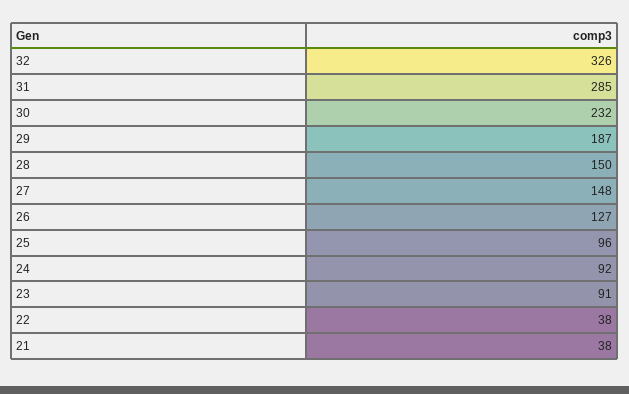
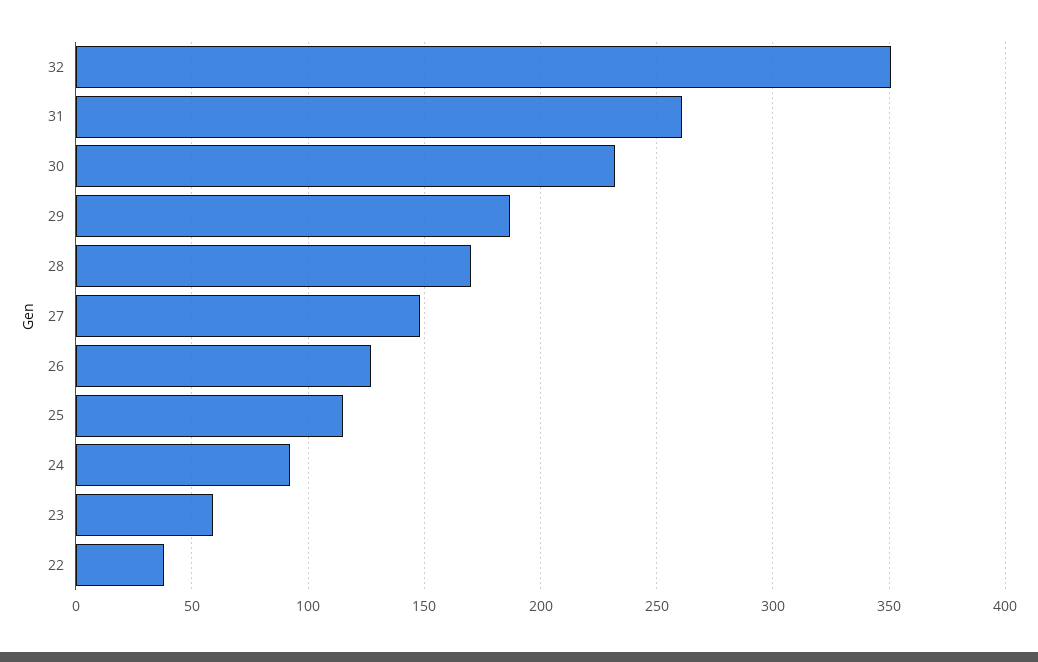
  {
-   "32": 326,
+   "32": 350,
-   "31": 285,
+   "31": 260,
    "30": 232,
    "29": 187,
-   "28": 150,
+   "28": 170,
    "27": 148,
    "26": 127,
-   "25": 96,
+   "25": 115,
    "24": 92,
-   "23": 91,
+   "23": 60,
-   "22": 38,
+   "22": 38
-   "21": 38
  }

